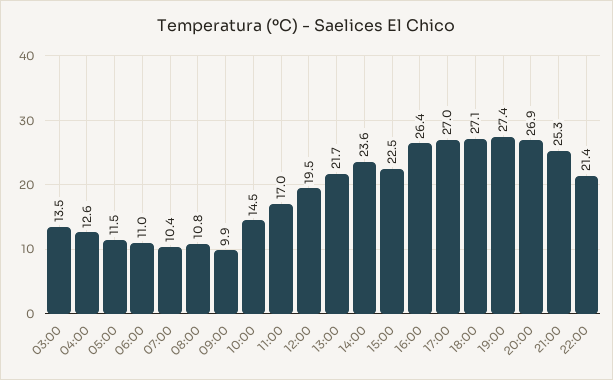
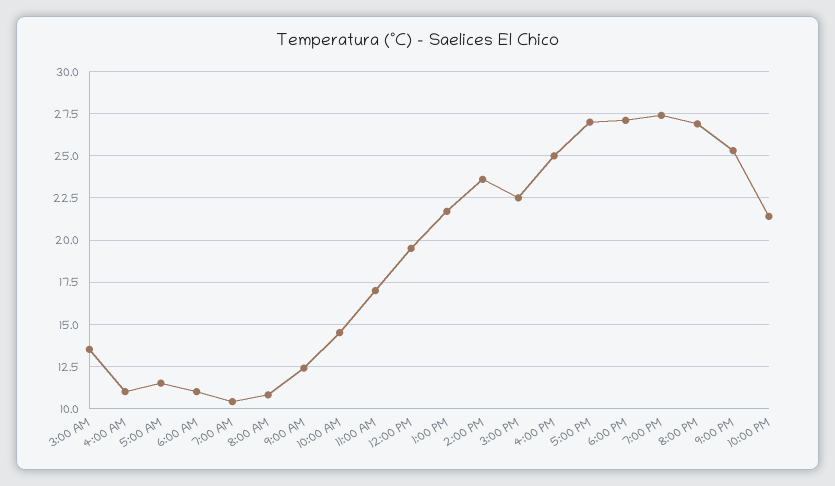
  {
    "03:00": 13.5,
-   "04:00": 12.6,
+   "04:00": 11,
    "05:00": 11.5,
    "06:00": 11,
    "07:00": 10.4,
    "08:00": 10.8,
-   "09:00": 9.9,
+   "09:00": 12.5,
    "10:00": 14.5,
    "11:00": 17,
    "12:00": 19.5,
    "13:00": 21.7,
    "14:00": 23.6,
    "15:00": 22.5,
-   "16:00": 26.4,
+   "16:00": 25,
    "17:00": 27,
    "18:00": 27.1,
    "19:00": 27.4,
    "20:00": 26.9,
    "21:00": 25.3,
    "22:00": 21.4
  }

